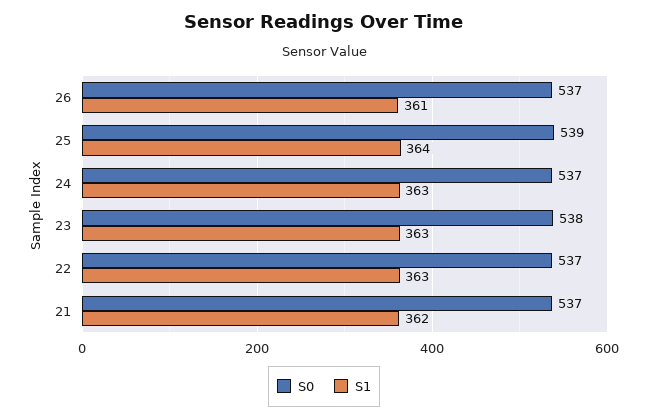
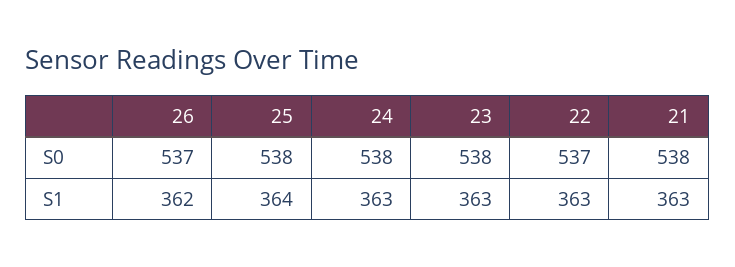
  {
    "S0": {
      "26": 537,
-     "25": 539,
+     "25": 538,
-     "24": 537,
+     "24": 538,
      "23": 538,
      "22": 537,
-     "21": 537
+     "21": 538
    },
    "S1": {
-     "26": 361,
+     "26": 362,
      "25": 364,
      "24": 363,
      "23": 363,
      "22": 363,
-     "21": 362
+     "21": 363
    }
  }

